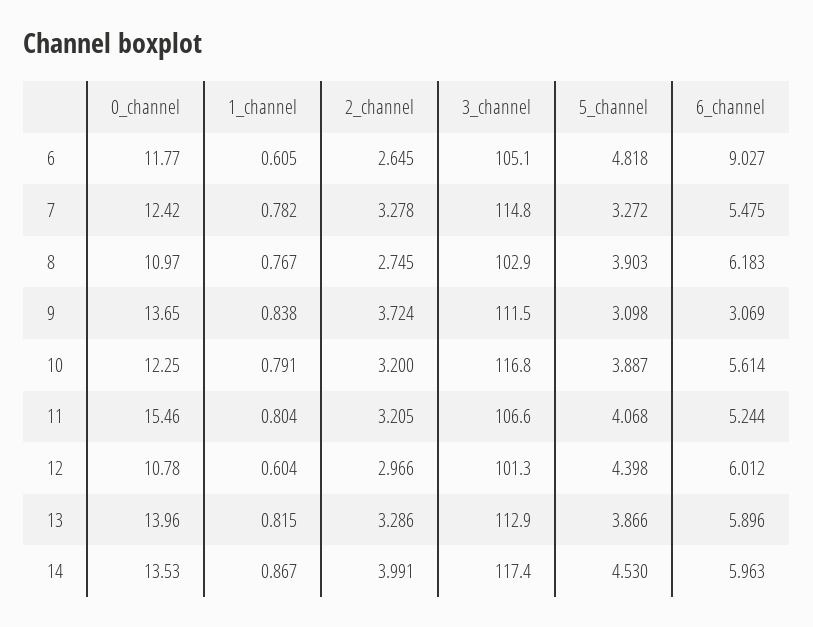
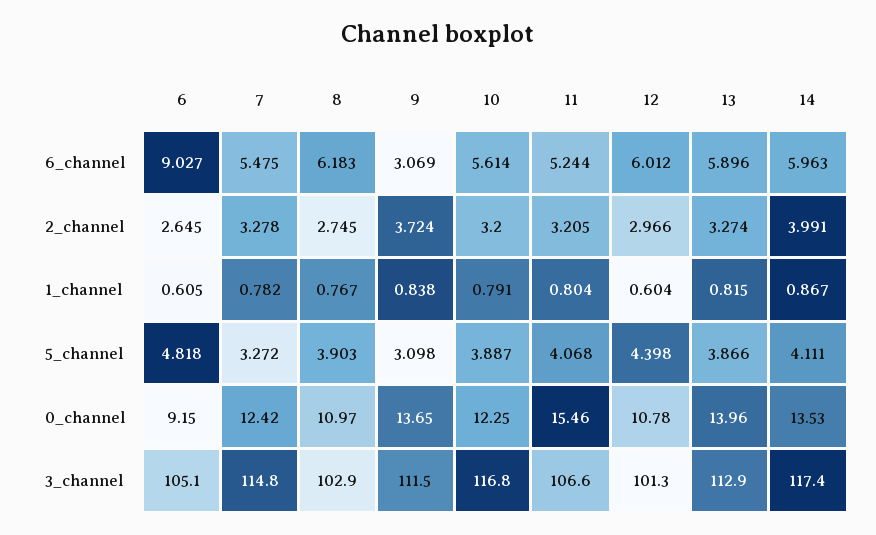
  {
    "0_channel": {
-     "6": 11.77,
+     "6": 9.15,
      "7": 12.42,
      "8": 10.97,
      "9": 13.65,
      "10": 12.25,
      "11": 15.46,
      "12": 10.78,
      "13": 13.96,
      "14": 13.53
    },
    "1_channel": {
      "6": 0.605,
      "7": 0.782,
      "8": 0.767,
      "9": 0.838,
      "10": 0.791,
      "11": 0.804,
      "12": 0.604,
      "13": 0.815,
      "14": 0.867
    },
    "2_channel": {
      "6": 2.645,
      "7": 3.278,
      "8": 2.745,
      "9": 3.724,
      "10": 3.2,
      "11": 3.205,
      "12": 2.966,
-     "13": 3.286,
+     "13": 3.274,
      "14": 3.991
    },
    "3_channel": {
      "6": 105.1,
      "7": 114.8,
      "8": 102.9,
      "9": 111.5,
      "10": 116.8,
      "11": 106.6,
      "12": 101.3,
      "13": 112.9,
      "14": 117.4
    },
    "5_channel": {
      "6": 4.818,
      "7": 3.272,
      "8": 3.903,
      "9": 3.098,
      "10": 3.887,
      "11": 4.068,
      "12": 4.398,
      "13": 3.866,
-     "14": 4.53
+     "14": 4.111
    },
    "6_channel": {
      "6": 9.027,
      "7": 5.475,
      "8": 6.183,
      "9": 3.069,
      "10": 5.614,
      "11": 5.244,
      "12": 6.012,
      "13": 5.896,
      "14": 5.963
    }
  }

